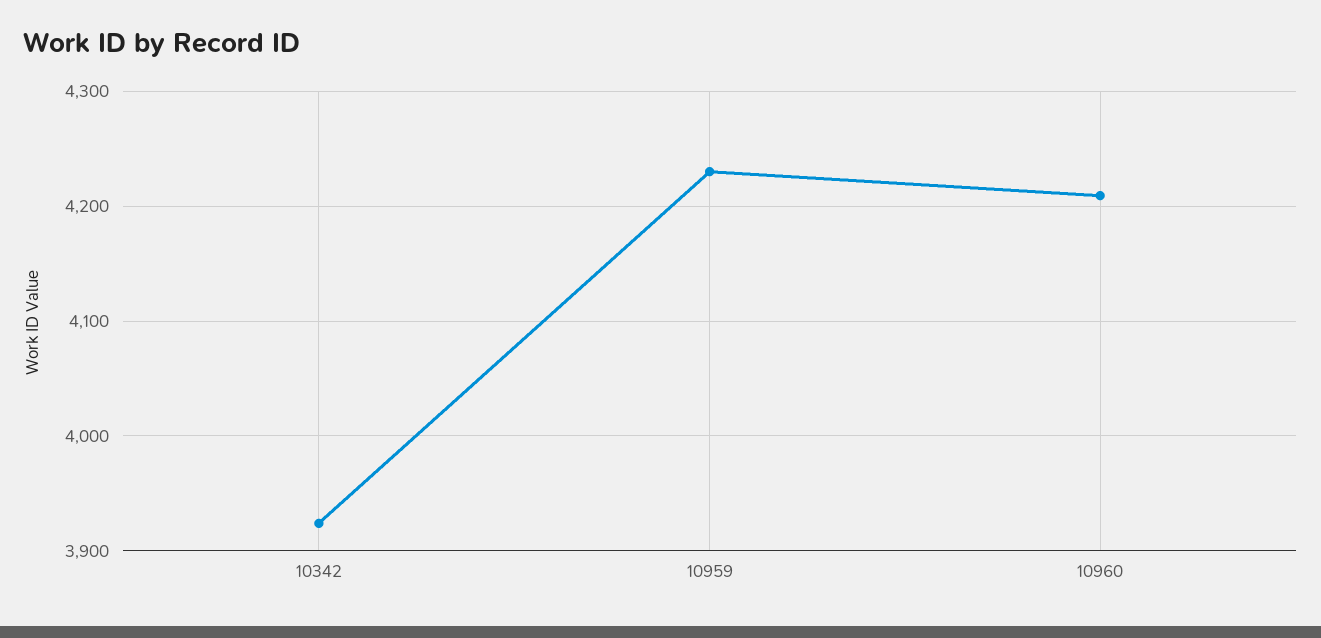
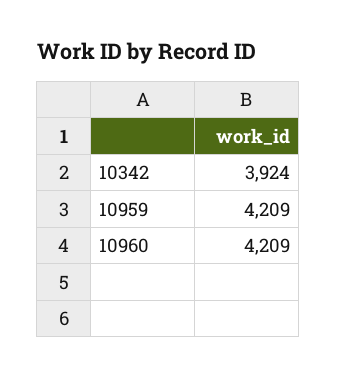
  {
    "10342": 3924,
-   "10959": 4230,
+   "10959": 4209,
    "10960": 4209
  }

